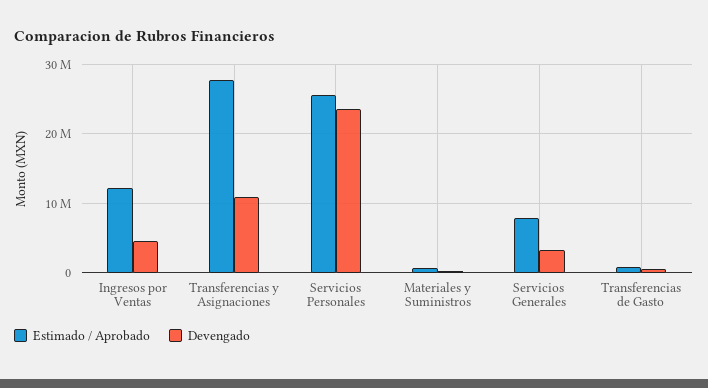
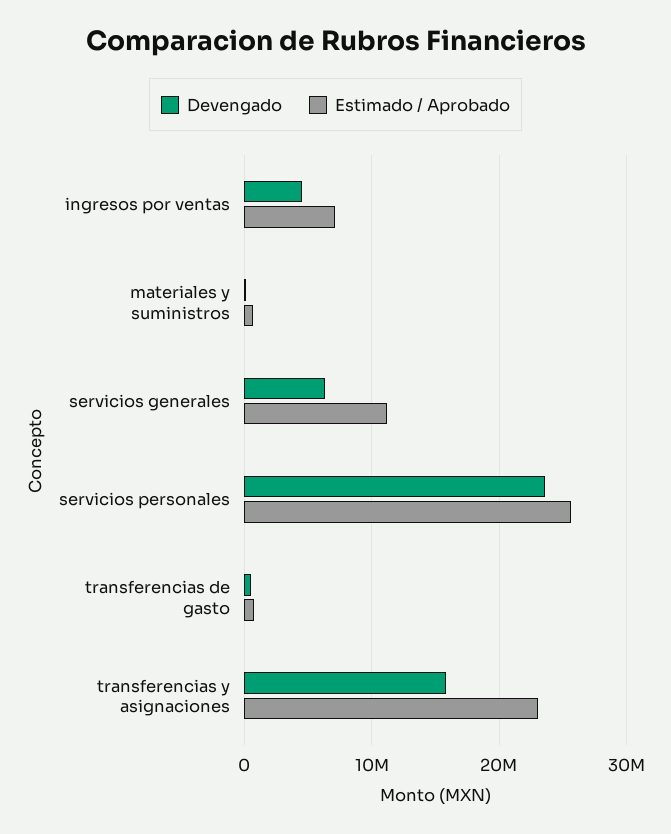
  {
    "Estimado / Aprobado": {
-     "Ingresos por Ventas": 12000000,
+     "Ingresos por Ventas": 7000000,
-     "Transferencias y Asignaciones": 28000000,
+     "Transferencias y Asignaciones": 23000000,
      "Servicios Personales": 26000000,
      "Materiales y Suministros": 1000000,
-     "Servicios Generales": 8000000,
+     "Servicios Generales": 11000000,
      "Transferencias de Gasto": 1000000
    },
    "Devengado": {
      "Ingresos por Ventas": 5000000,
-     "Transferencias y Asignaciones": 11000000,
+     "Transferencias y Asignaciones": 16000000,
      "Servicios Personales": 24000000,
      "Materiales y Suministros": 0,
-     "Servicios Generales": 3000000,
+     "Servicios Generales": 6000000,
      "Transferencias de Gasto": 0
    }
  }

